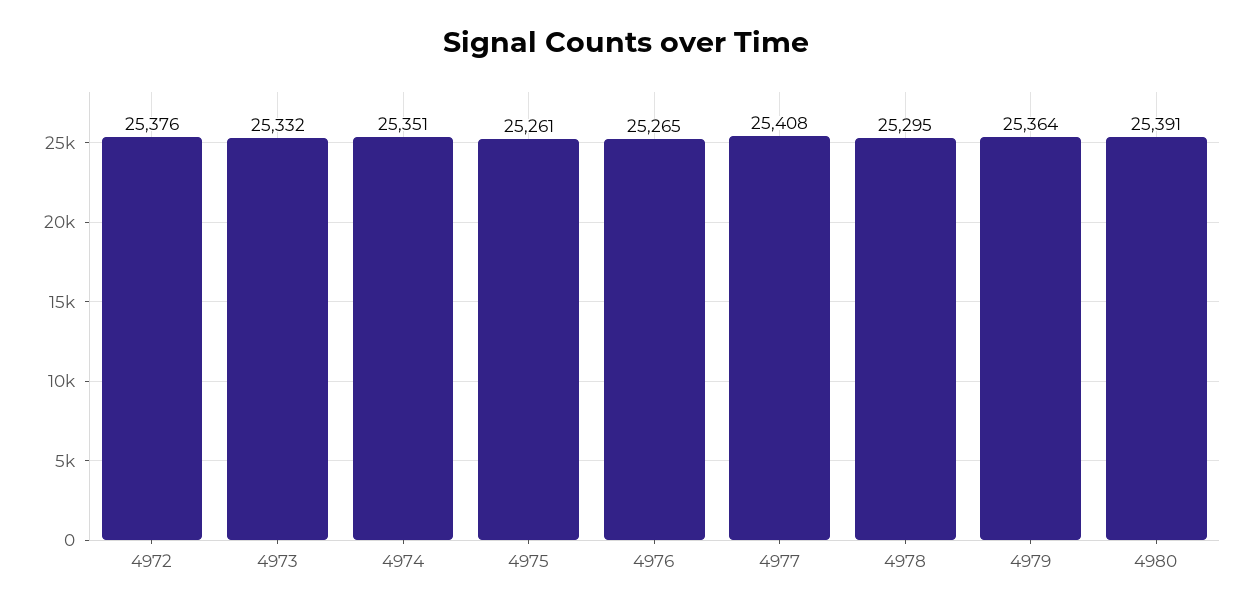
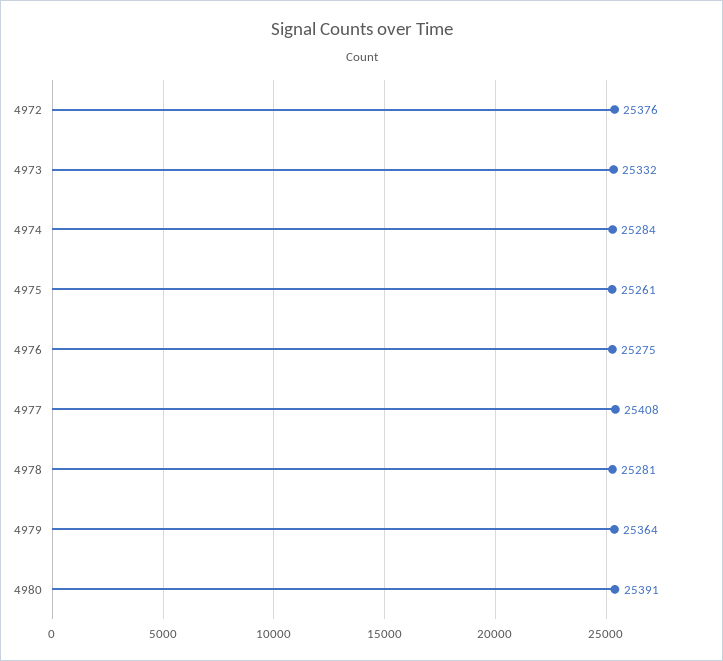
  {
    "4972": 25376,
    "4973": 25332,
-   "4974": 25351,
+   "4974": 25284,
    "4975": 25261,
-   "4976": 25265,
+   "4976": 25275,
    "4977": 25408,
-   "4978": 25295,
+   "4978": 25281,
    "4979": 25364,
    "4980": 25391
  }

